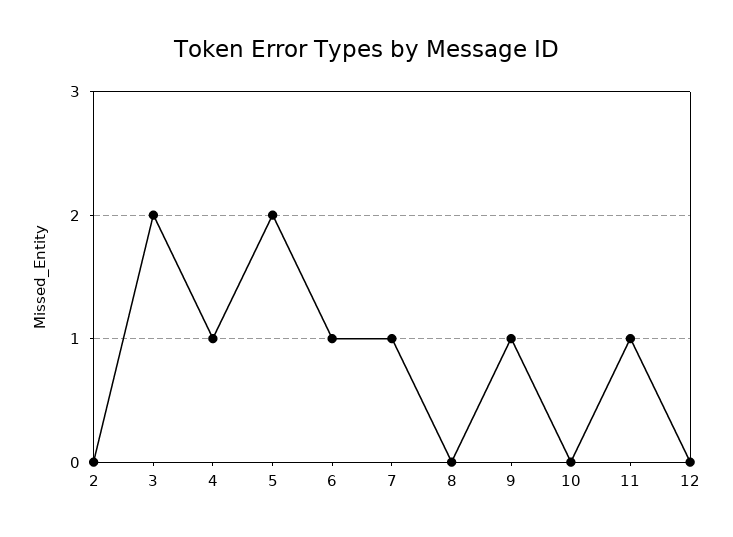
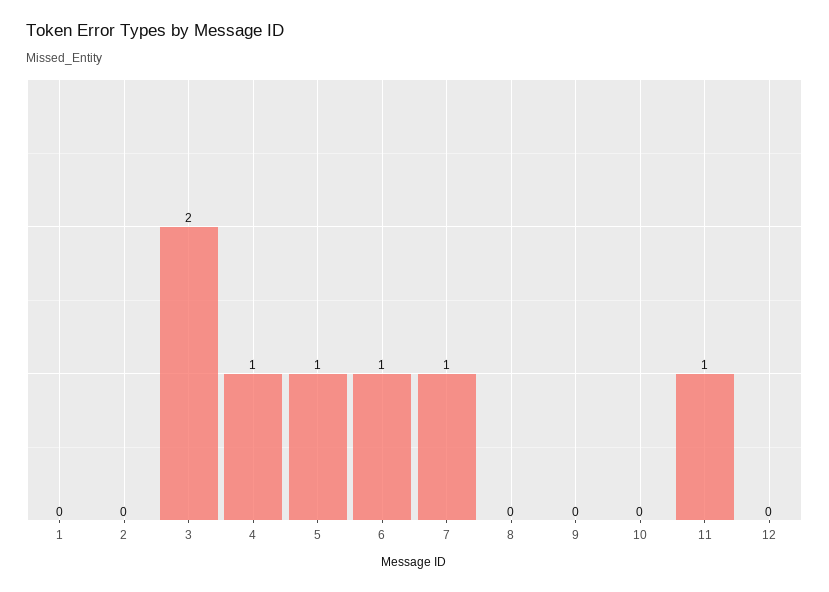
  {
    "2": 0,
    "3": 2,
    "4": 1,
-   "5": 2,
+   "5": 1,
    "6": 1,
    "7": 1,
    "8": 0,
-   "9": 1,
+   "9": 0,
    "10": 0,
    "11": 1,
-   "12": 0
+   "12": 0,
+   "1": 0
  }

